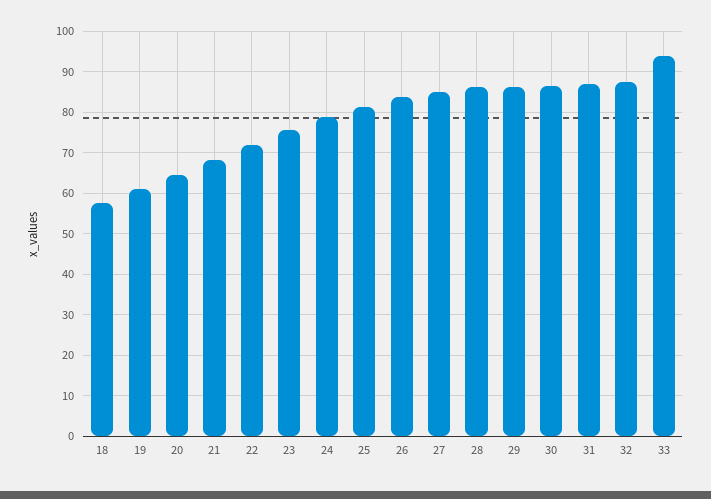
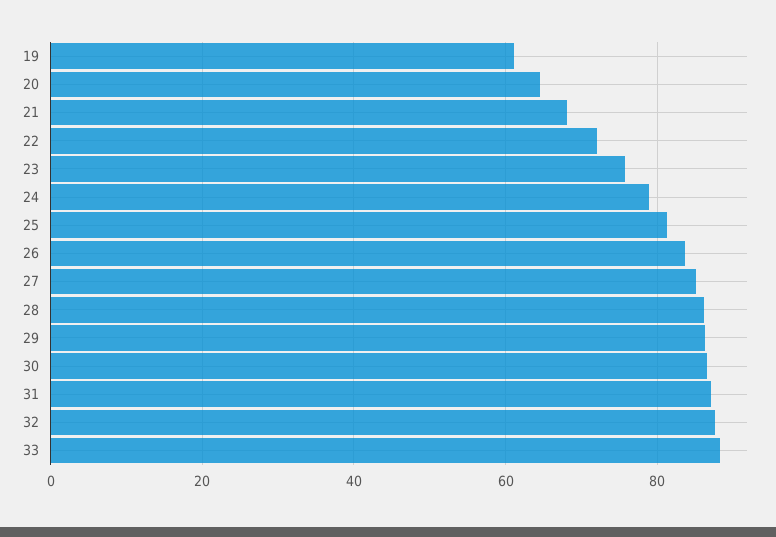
  {
-   "18": 58,
    "19": 62,
    "20": 64,
    "21": 68,
    "22": 72,
    "23": 76,
    "24": 78,
    "25": 82,
    "26": 84,
    "27": 86,
    "28": 86,
    "29": 86,
    "30": 86,
    "31": 88,
    "32": 88,
-   "33": 94
+   "33": 88
  }

